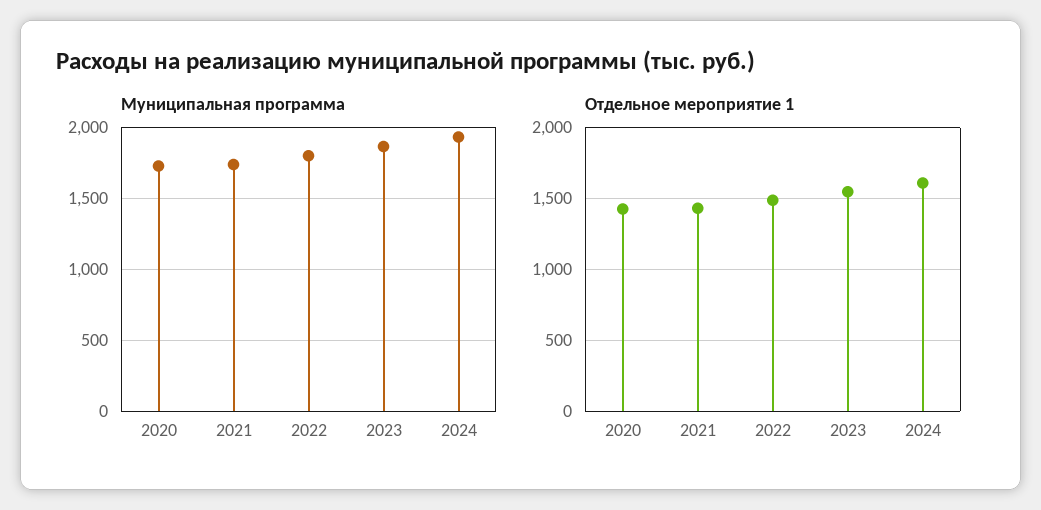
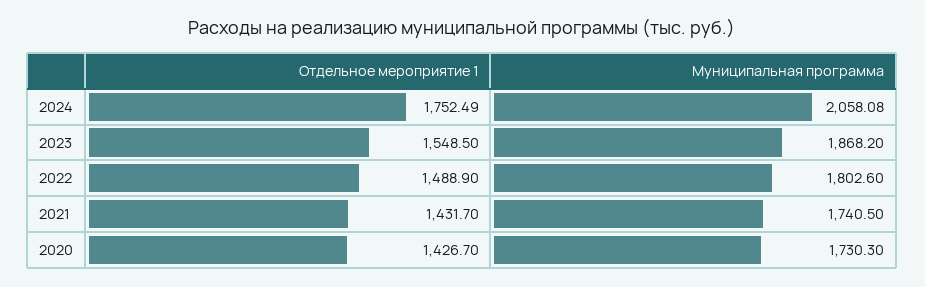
  {
    "Муниципальная программа": {
      "2020": 1730.3,
      "2021": 1740.5,
      "2022": 1802.6,
      "2023": 1868.2,
-     "2024": 1950
+     "2024": 2058.08
    },
    "Отдельное мероприятие 1": {
      "2020": 1426.7,
      "2021": 1431.7,
      "2022": 1488.9,
      "2023": 1548.5,
-     "2024": 1600
+     "2024": 1752.49
    }
  }

